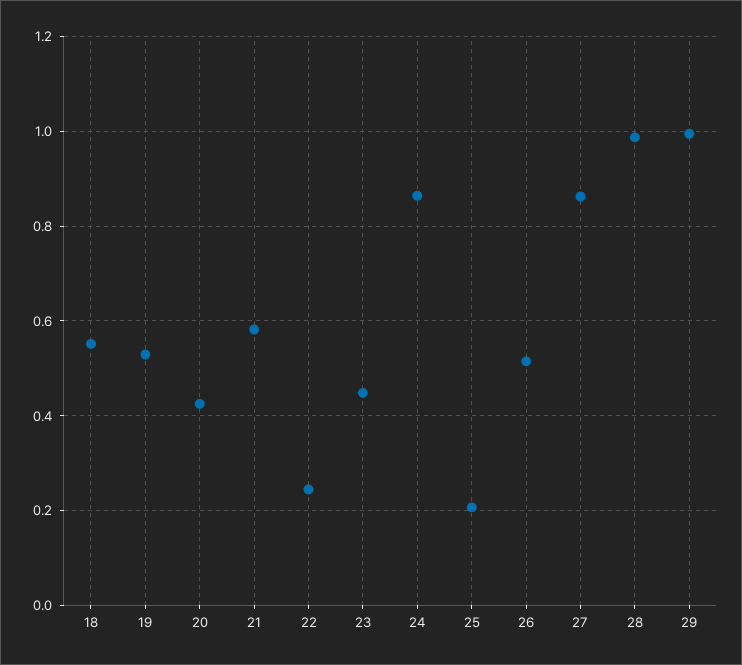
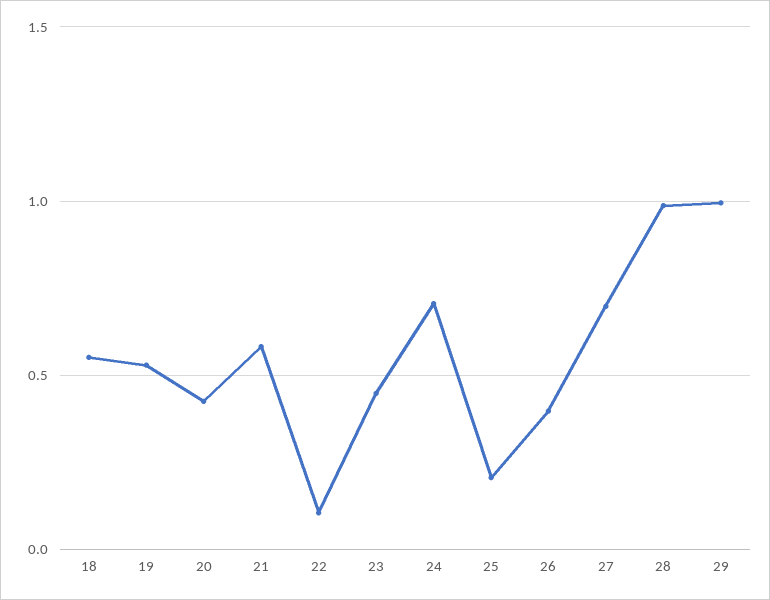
  {
    "18": 0.56,
    "19": 0.52,
    "20": 0.42,
    "21": 0.58,
-   "22": 0.24,
+   "22": 0.1,
    "23": 0.44,
-   "24": 0.86,
+   "24": 0.7,
    "25": 0.2,
-   "26": 0.52,
+   "26": 0.4,
-   "27": 0.86,
+   "27": 0.7,
    "28": 0.98,
    "29": 1
  }

